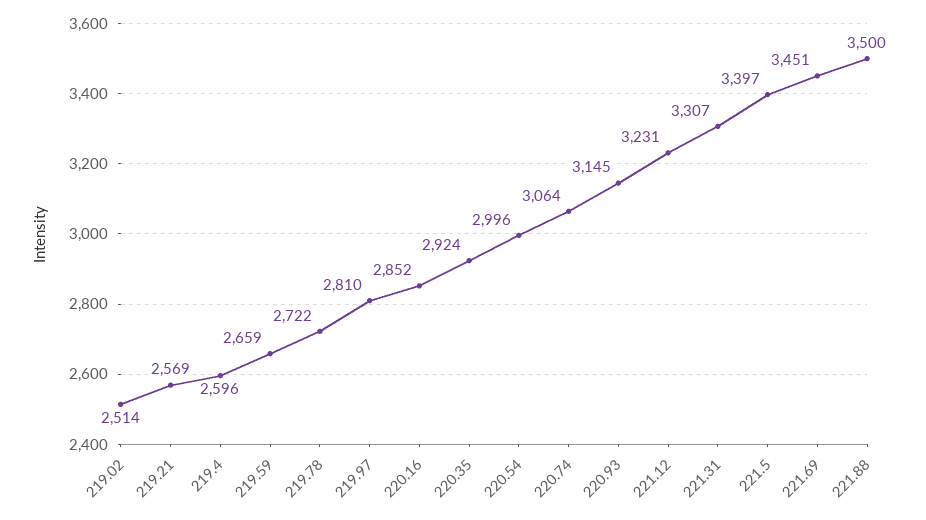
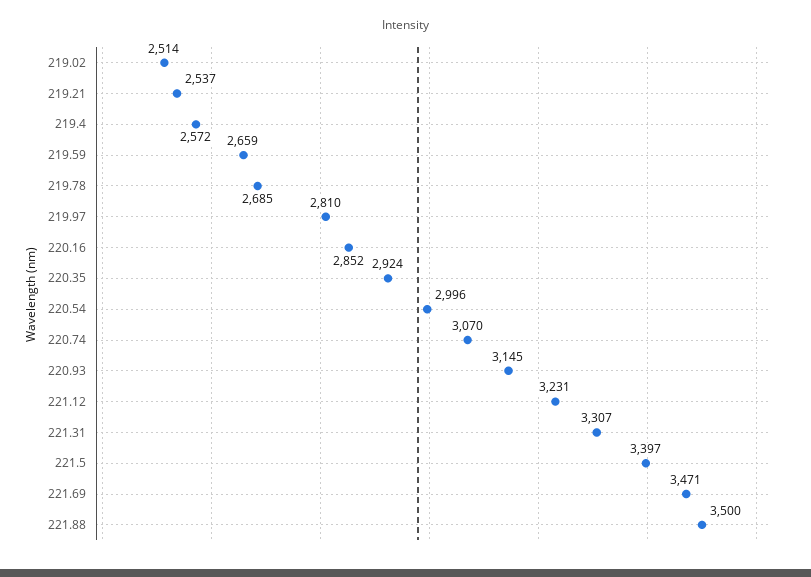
  {
    "219.02": 2514,
-   "219.21": 2569,
+   "219.21": 2537,
-   "219.4": 2596,
+   "219.4": 2572,
    "219.59": 2659,
-   "219.78": 2722,
+   "219.78": 2685,
    "219.97": 2810,
    "220.16": 2852,
    "220.35": 2924,
    "220.54": 2996,
-   "220.74": 3064,
+   "220.74": 3070,
    "220.93": 3145,
    "221.12": 3231,
    "221.31": 3307,
    "221.5": 3397,
-   "221.69": 3451,
+   "221.69": 3471,
    "221.88": 3500
  }

